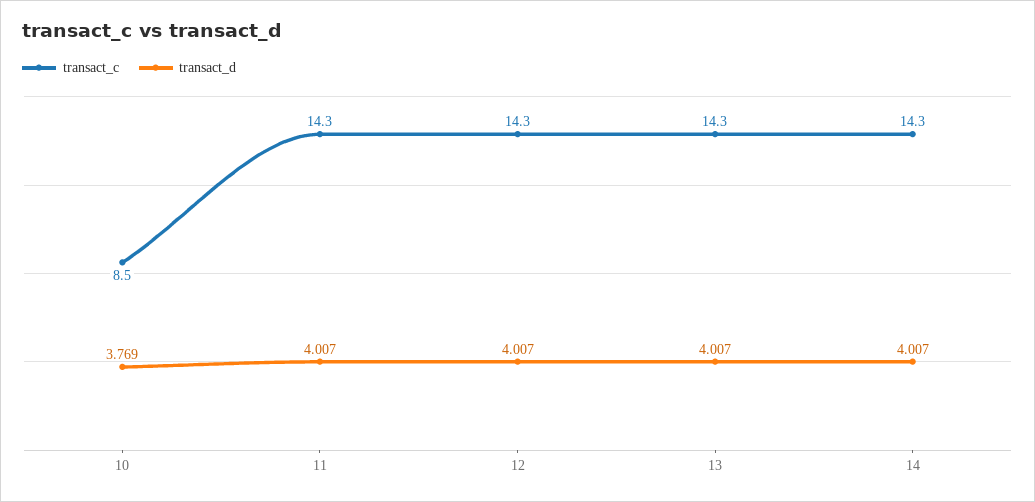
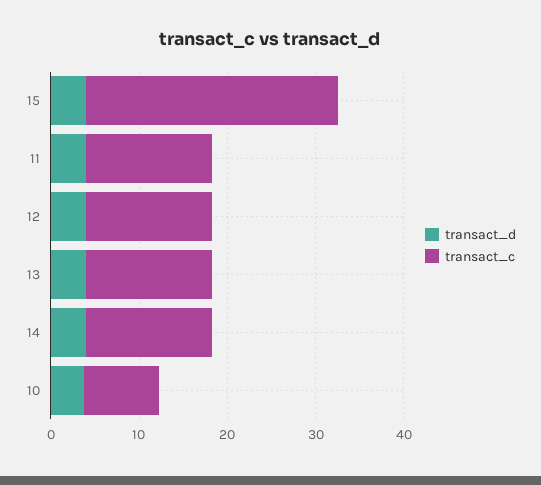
  {
    "transact_c": {
      "10": 8.5,
      "11": 14.3,
      "12": 14.3,
      "13": 14.3,
-     "14": 14.3
+     "14": 14.3,
+     "15": 28
    },
    "transact_d": {
      "10": 3.769,
      "11": 4.007,
      "12": 4.007,
      "13": 4.007,
-     "14": 4.007
+     "14": 4.007,
+     "15": 4
    }
  }

